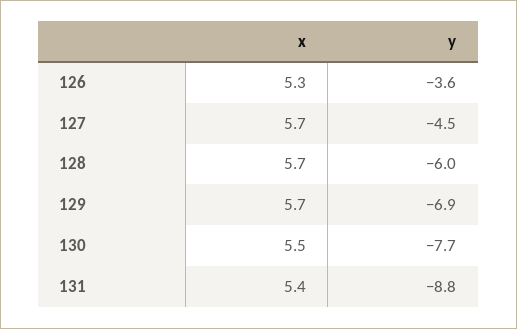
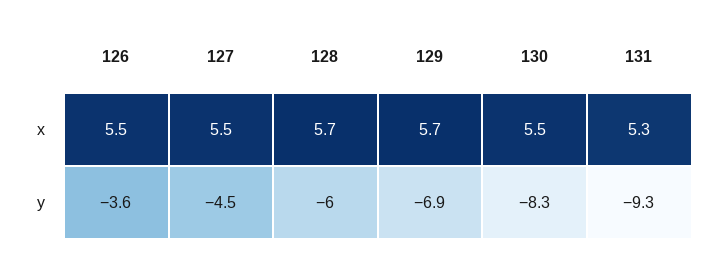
  {
    "x": {
-     "126": 5.3,
+     "126": 5.5,
-     "127": 5.7,
+     "127": 5.5,
      "128": 5.7,
      "129": 5.7,
      "130": 5.5,
-     "131": 5.4
+     "131": 5.3
    },
    "y": {
      "126": -3.6,
      "127": -4.5,
      "128": -6,
      "129": -6.9,
-     "130": -7.7,
+     "130": -8.3,
-     "131": -8.8
+     "131": -9.3
    }
  }

